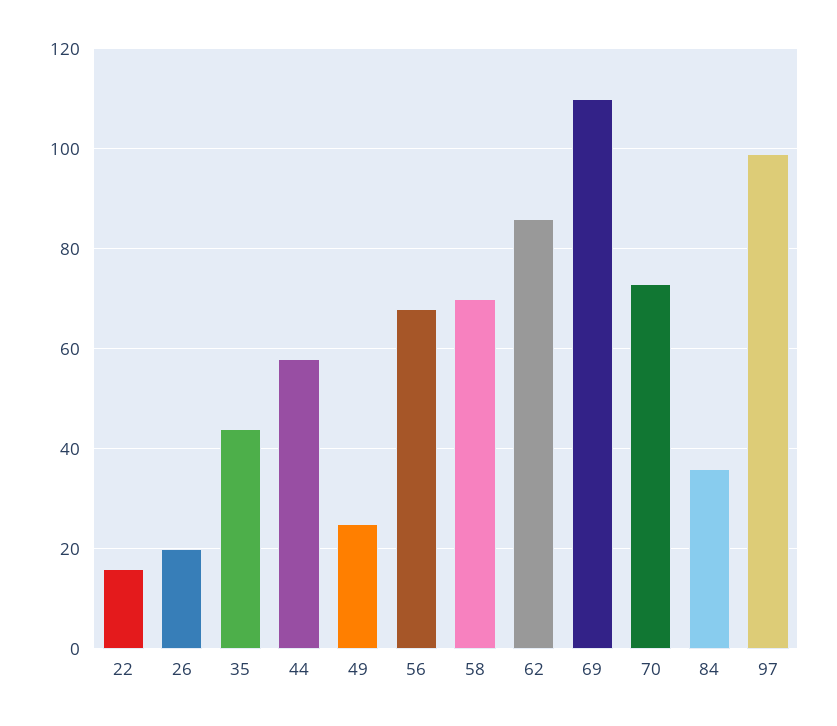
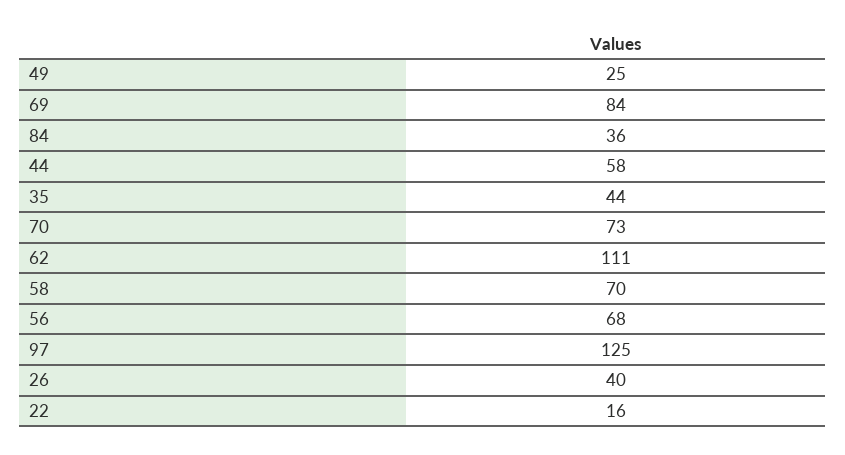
  {
    "22": 16,
-   "26": 20,
+   "26": 40,
    "35": 44,
    "44": 58,
    "49": 25,
    "56": 68,
    "58": 70,
-   "62": 85,
+   "62": 111,
-   "69": 110,
+   "69": 84,
    "70": 73,
    "84": 36,
-   "97": 100
+   "97": 125
  }

